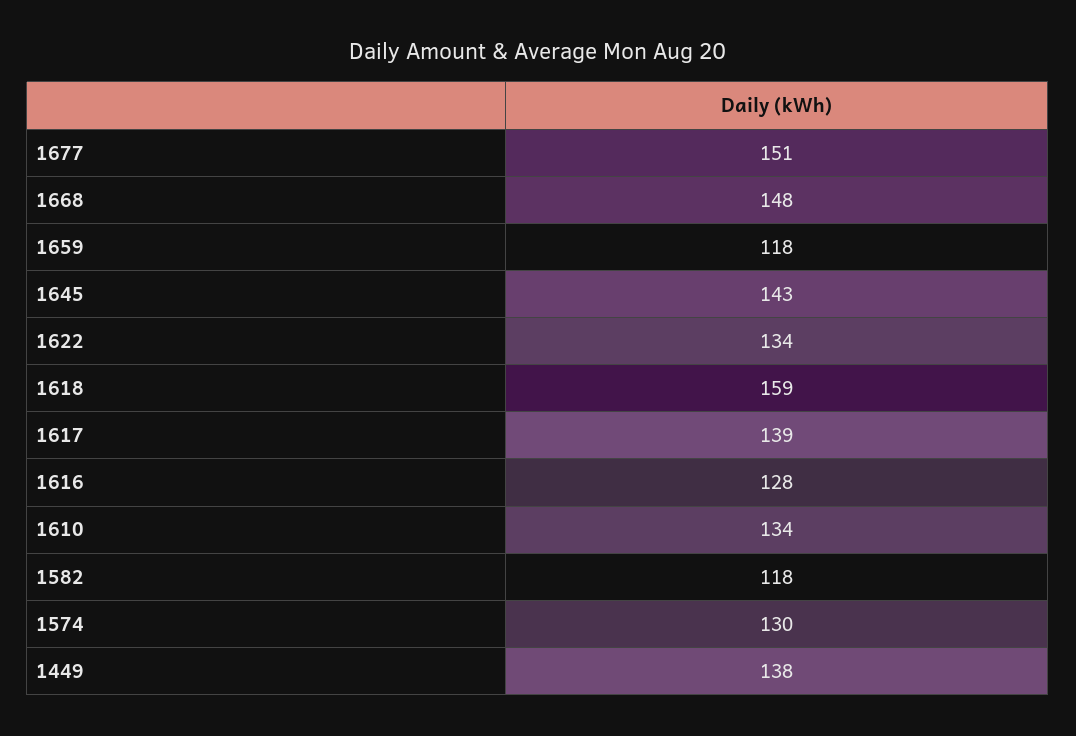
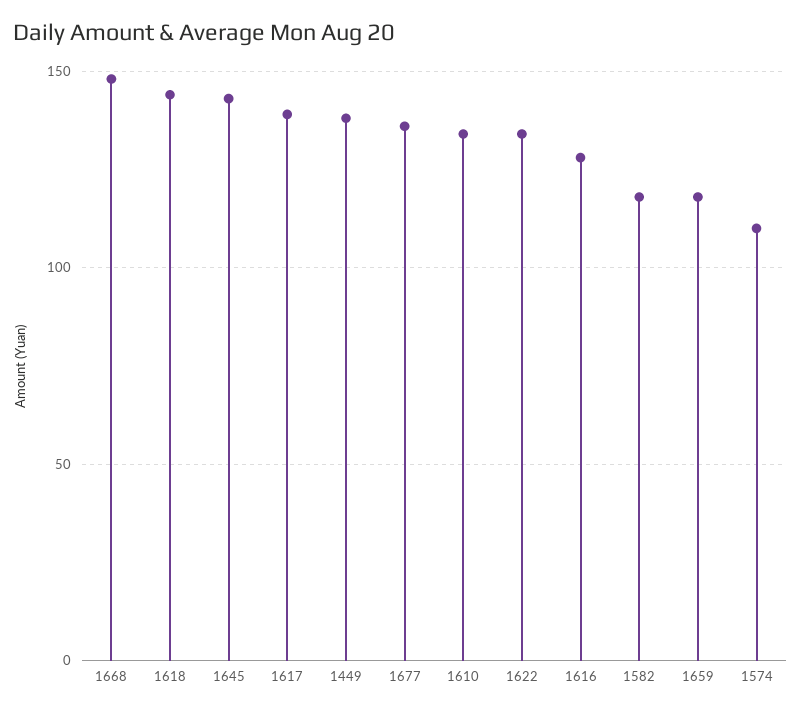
  {
-   "1677": 151,
+   "1677": 135,
    "1668": 148,
    "1659": 118,
    "1645": 143,
    "1622": 134,
-   "1618": 159,
+   "1618": 145,
    "1617": 139,
    "1616": 128,
    "1610": 134,
    "1582": 118,
-   "1574": 130,
+   "1574": 110,
    "1449": 138
  }

